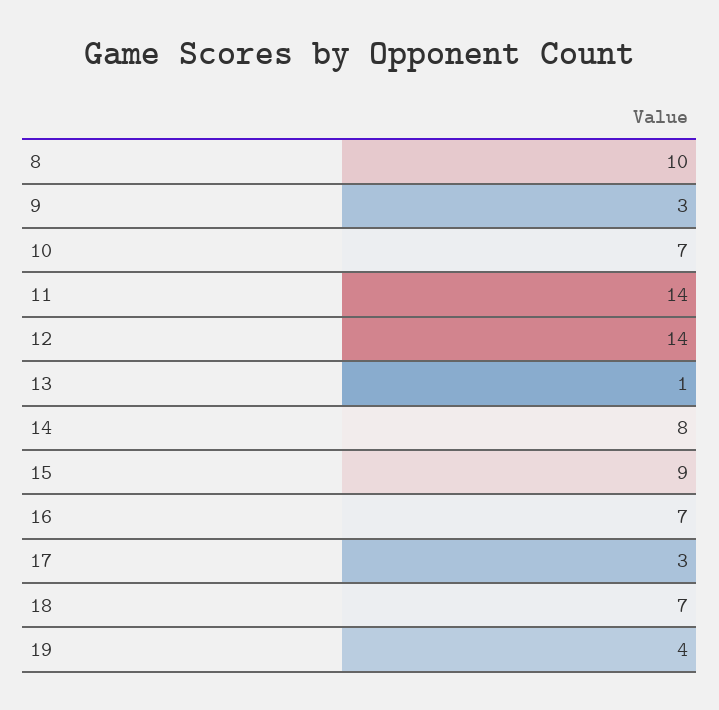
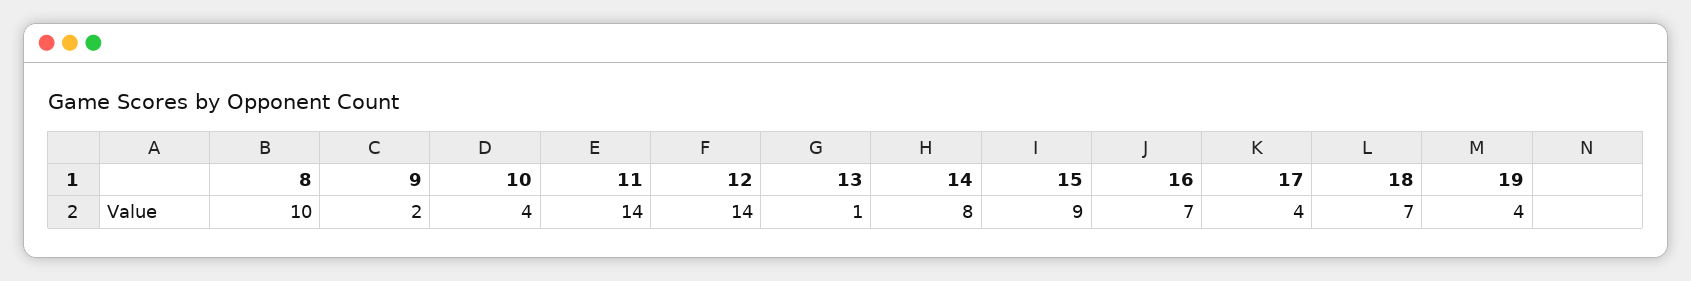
  {
    "8": 10,
-   "9": 3,
+   "9": 2,
-   "10": 7,
+   "10": 4,
    "11": 14,
    "12": 14,
    "13": 1,
    "14": 8,
    "15": 9,
    "16": 7,
-   "17": 3,
+   "17": 4,
    "18": 7,
    "19": 4
  }

